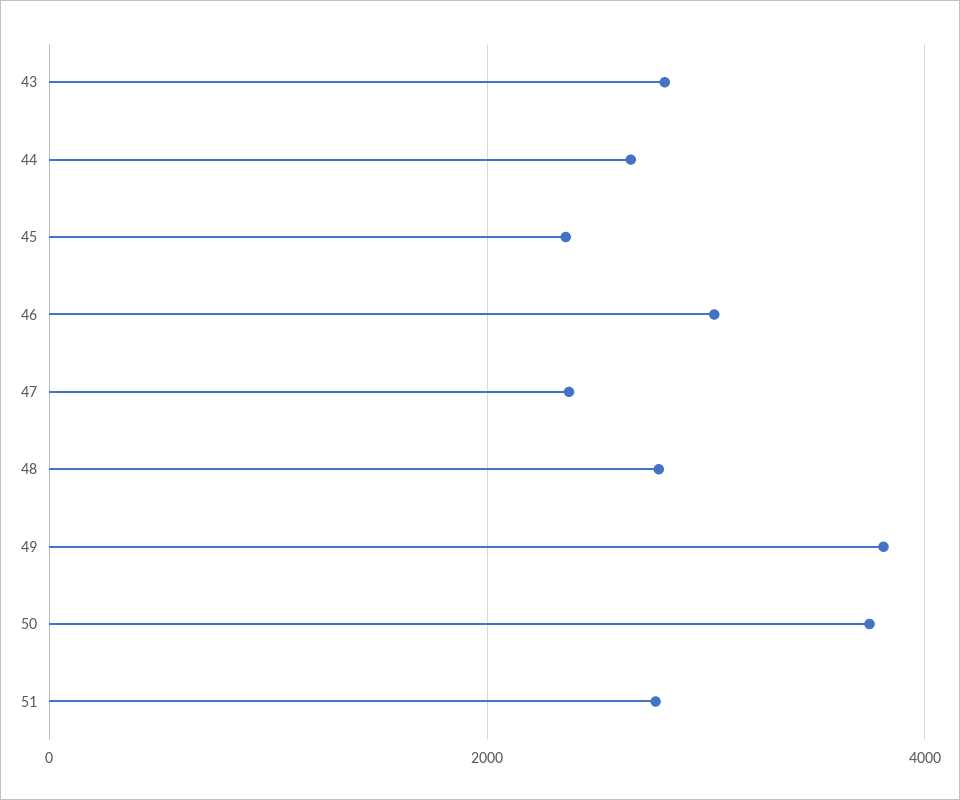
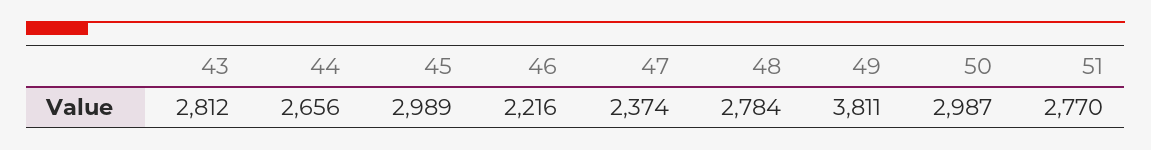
  {
    "43": 2812,
    "44": 2656,
-   "45": 2400,
+   "45": 2989,
-   "46": 3000,
+   "46": 2216,
    "47": 2374,
    "48": 2784,
    "49": 3811,
-   "50": 3800,
+   "50": 2987,
    "51": 2770
  }

